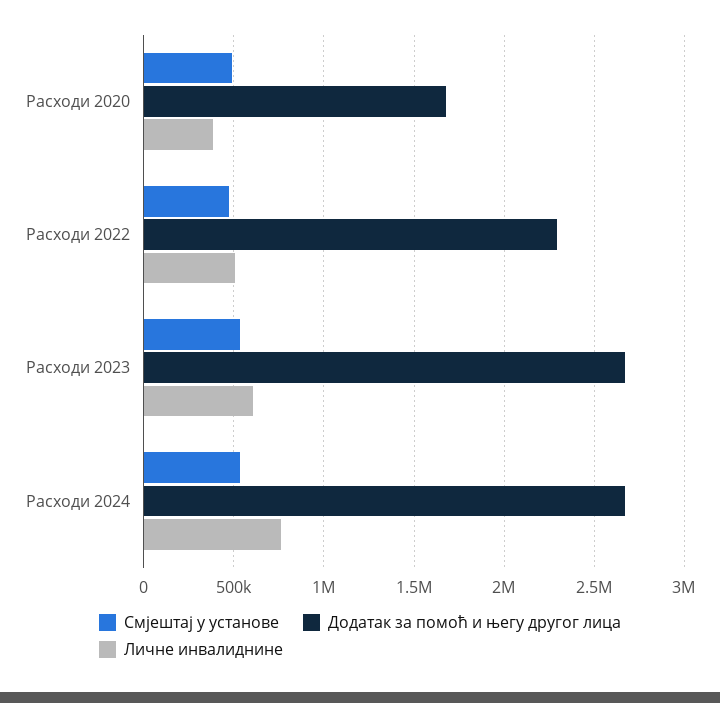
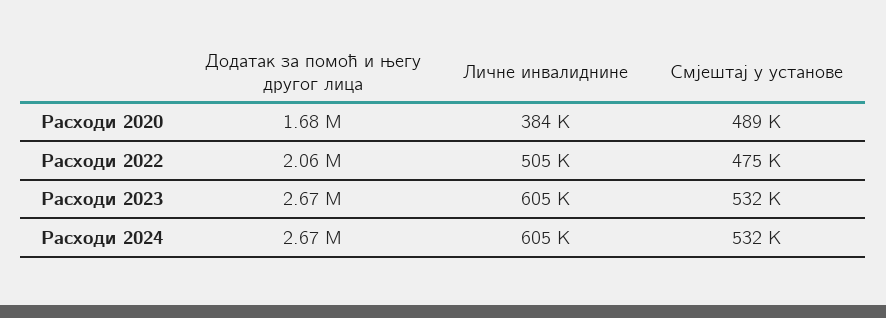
  {
    "Смјештај у установе": {
      "Расходи 2020": 489000,
      "Расходи 2022": 475000,
      "Расходи 2023": 532000,
      "Расходи 2024": 532000
    },
    "Додатак за помоћ и његу другог лица": {
      "Расходи 2020": 1680000,
-     "Расходи 2022": 2300000,
+     "Расходи 2022": 2060000,
      "Расходи 2023": 2670000,
      "Расходи 2024": 2670000
    },
    "Личне инвалиднине": {
      "Расходи 2020": 384000,
      "Расходи 2022": 505000,
      "Расходи 2023": 605000,
-     "Расходи 2024": 750000
+     "Расходи 2024": 605000
    }
  }

